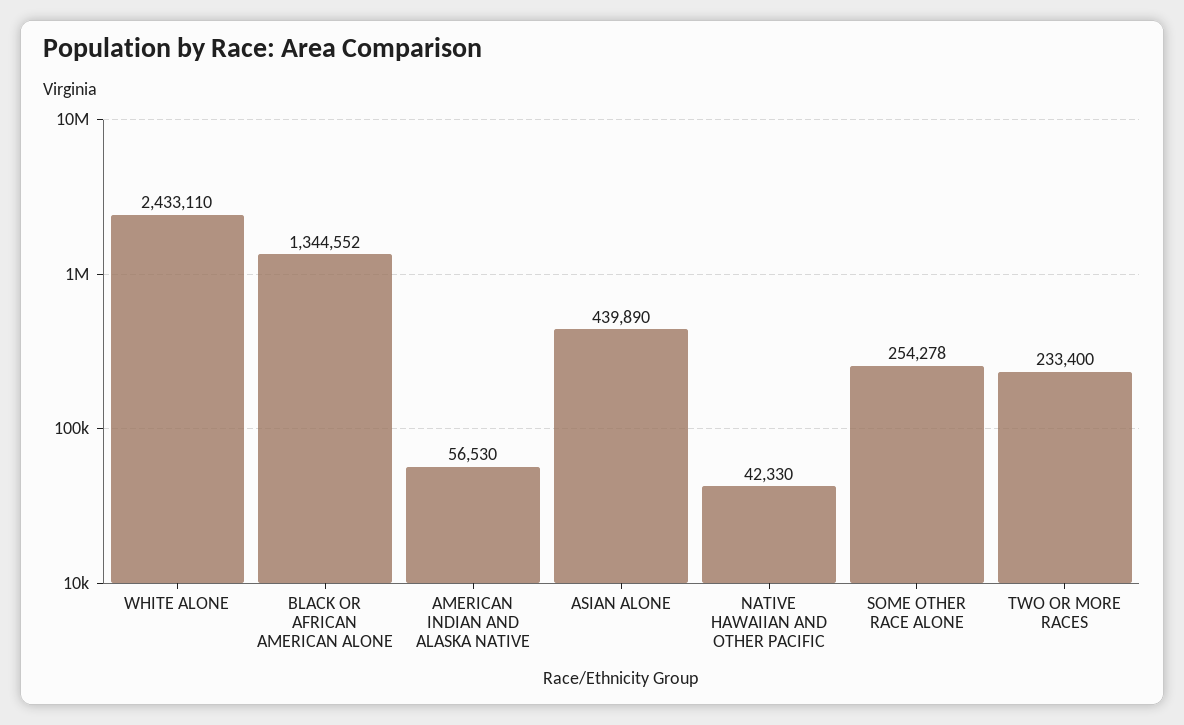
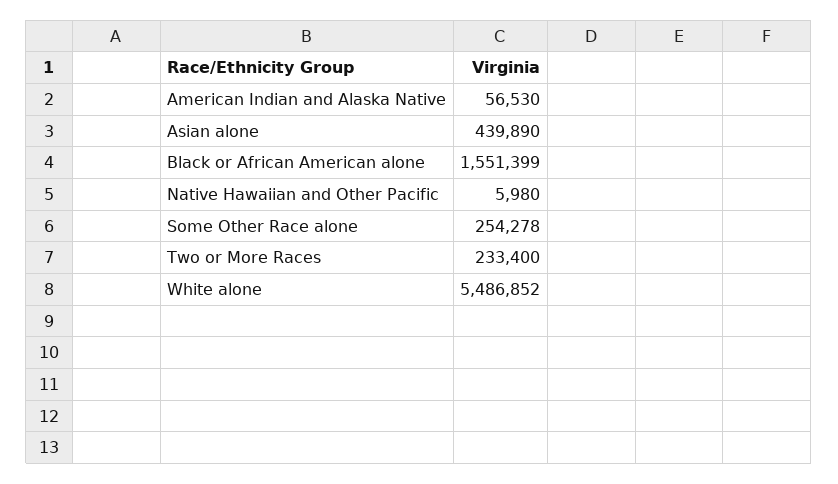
  {
-   "WHITE ALONE": 2433110,
+   "WHITE ALONE": 5486852,
-   "BLACK OR AFRICAN AMERICAN ALONE": 1344552,
+   "BLACK OR AFRICAN AMERICAN ALONE": 1551399,
    "AMERICAN INDIAN AND ALASKA NATIVE": 56530,
    "ASIAN ALONE": 439890,
-   "NATIVE HAWAIIAN AND OTHER PACIFIC": 42330,
+   "NATIVE HAWAIIAN AND OTHER PACIFIC": 5980,
    "SOME OTHER RACE ALONE": 254278,
    "TWO OR MORE RACES": 233400
  }

